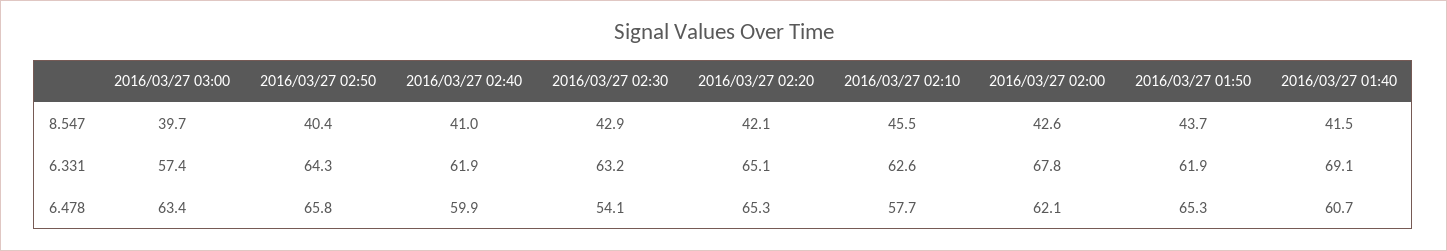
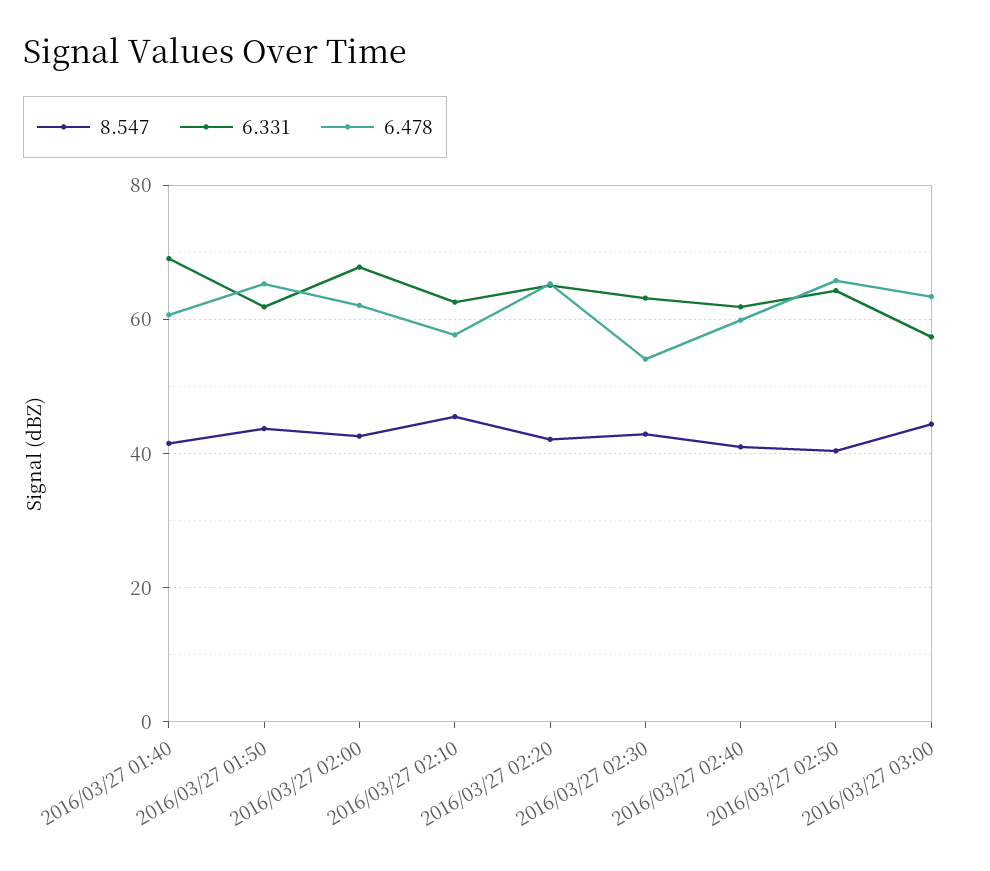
  {
    "8.547": {
-     "2016/03/27 03:00": 39.7,
+     "2016/03/27 03:00": 44,
      "2016/03/27 02:50": 40.4,
      "2016/03/27 02:40": 41,
      "2016/03/27 02:30": 42.9,
      "2016/03/27 02:20": 42.1,
      "2016/03/27 02:10": 45.5,
      "2016/03/27 02:00": 42.6,
      "2016/03/27 01:50": 43.7,
      "2016/03/27 01:40": 41.5
    },
    "6.331": {
      "2016/03/27 03:00": 57.4,
      "2016/03/27 02:50": 64.3,
      "2016/03/27 02:40": 61.9,
      "2016/03/27 02:30": 63.2,
      "2016/03/27 02:20": 65.1,
      "2016/03/27 02:10": 62.6,
      "2016/03/27 02:00": 67.8,
      "2016/03/27 01:50": 61.9,
      "2016/03/27 01:40": 69.1
    },
    "6.478": {
      "2016/03/27 03:00": 63.4,
      "2016/03/27 02:50": 65.8,
      "2016/03/27 02:40": 59.9,
      "2016/03/27 02:30": 54.1,
      "2016/03/27 02:20": 65.3,
      "2016/03/27 02:10": 57.7,
      "2016/03/27 02:00": 62.1,
      "2016/03/27 01:50": 65.3,
      "2016/03/27 01:40": 60.7
    }
  }

